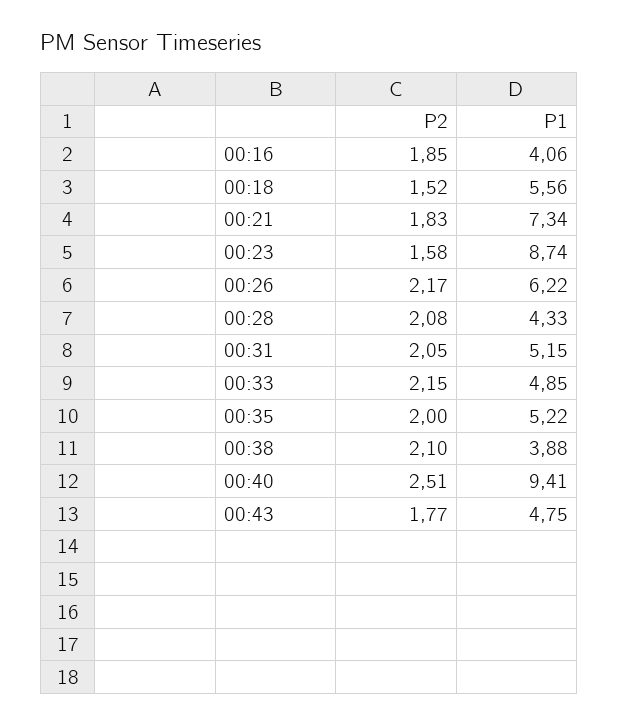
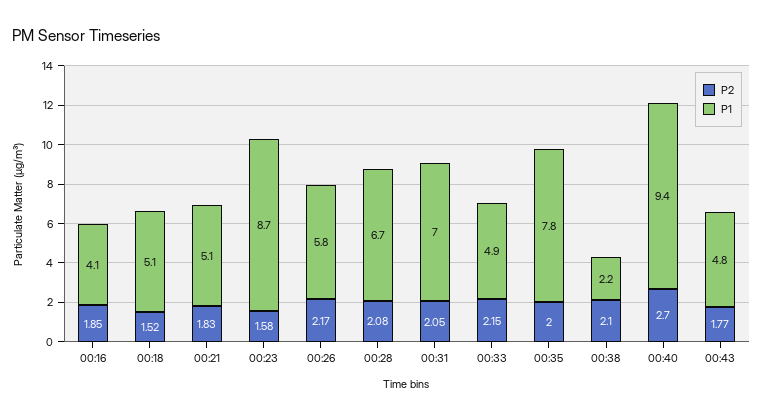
  {
    "P2": {
      "00:16": 1.85,
      "00:18": 1.52,
      "00:21": 1.83,
      "00:23": 1.58,
      "00:26": 2.17,
      "00:28": 2.08,
      "00:31": 2.05,
      "00:33": 2.15,
      "00:35": 2,
      "00:38": 2.1,
-     "00:40": 2.51,
+     "00:40": 2.7,
      "00:43": 1.77
    },
    "P1": {
      "00:16": 4.06,
-     "00:18": 5.56,
+     "00:18": 5.1,
-     "00:21": 7.34,
+     "00:21": 5.1,
      "00:23": 8.74,
-     "00:26": 6.22,
+     "00:26": 5.8,
-     "00:28": 4.33,
+     "00:28": 6.7,
-     "00:31": 5.15,
+     "00:31": 7,
      "00:33": 4.85,
-     "00:35": 5.22,
+     "00:35": 7.8,
-     "00:38": 3.88,
+     "00:38": 2.2,
      "00:40": 9.41,
      "00:43": 4.75
    }
  }

